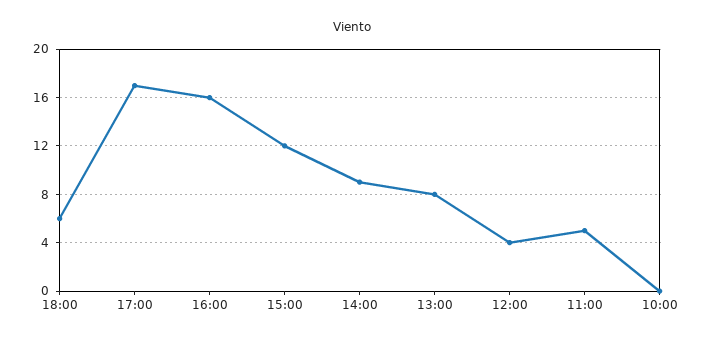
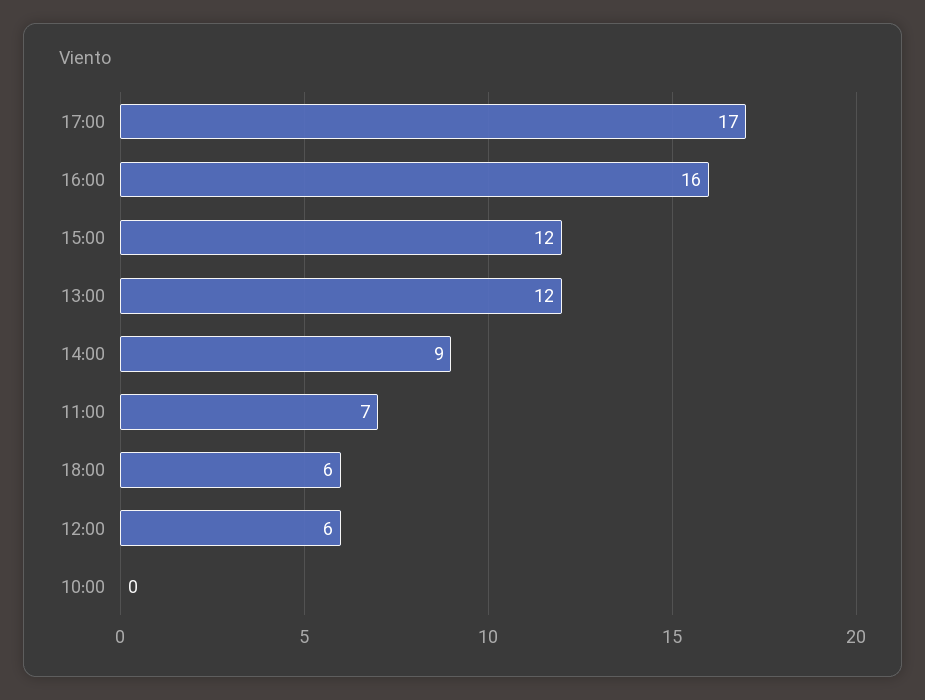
  {
    "18:00": 6,
    "17:00": 17,
    "16:00": 16,
    "15:00": 12,
    "14:00": 9,
-   "13:00": 8,
+   "13:00": 12,
-   "12:00": 4,
+   "12:00": 6,
-   "11:00": 5,
+   "11:00": 7,
    "10:00": 0
  }

